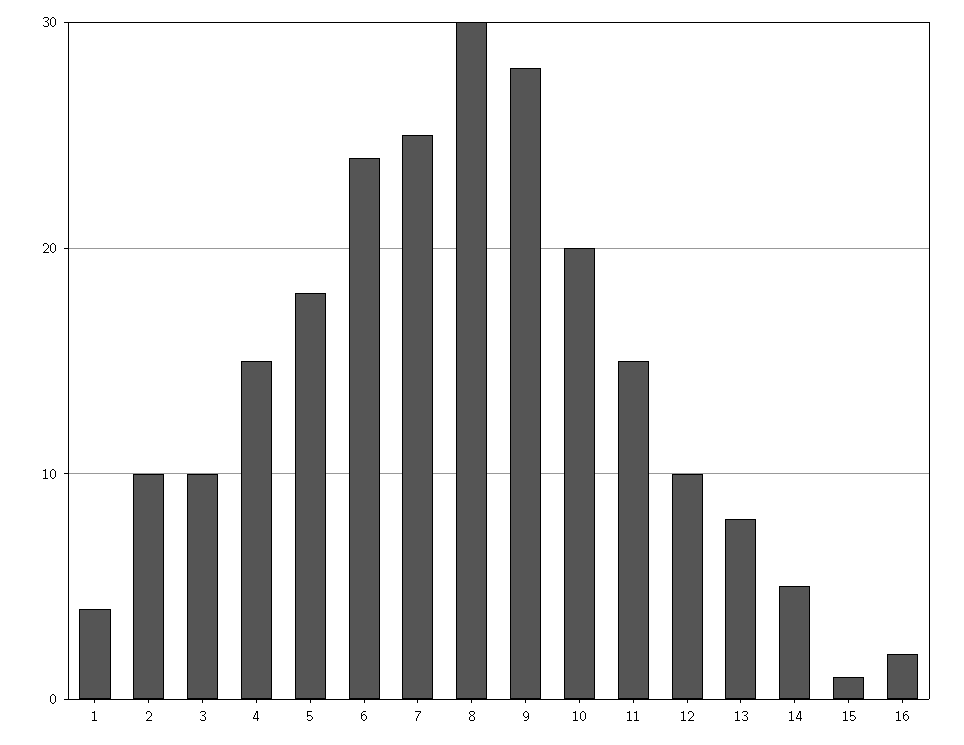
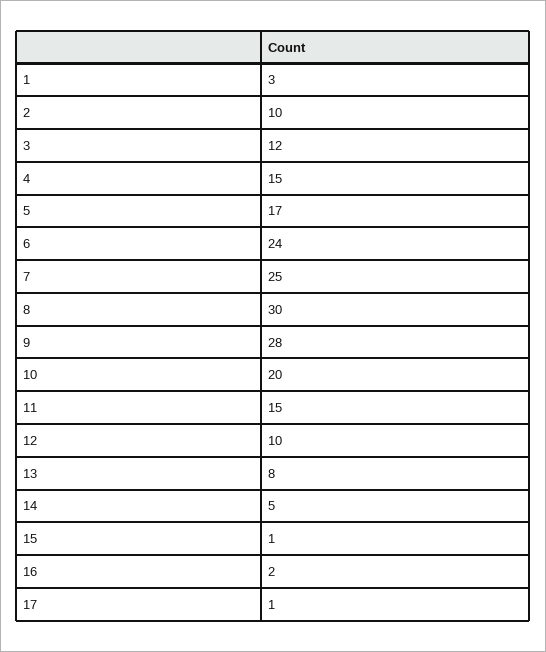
  {
-   "1": 4,
+   "1": 3,
    "2": 10,
-   "3": 10,
+   "3": 12,
    "4": 15,
-   "5": 18,
+   "5": 17,
    "6": 24,
    "7": 25,
    "8": 30,
    "9": 28,
    "10": 20,
    "11": 15,
    "12": 10,
    "13": 8,
    "14": 5,
    "15": 1,
-   "16": 2
+   "16": 2,
+   "17": 1
  }

